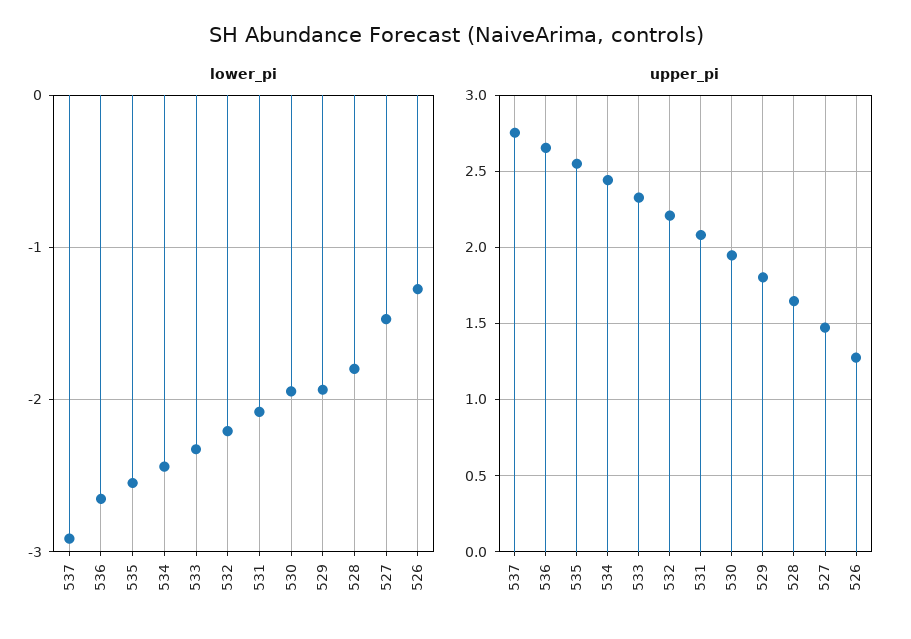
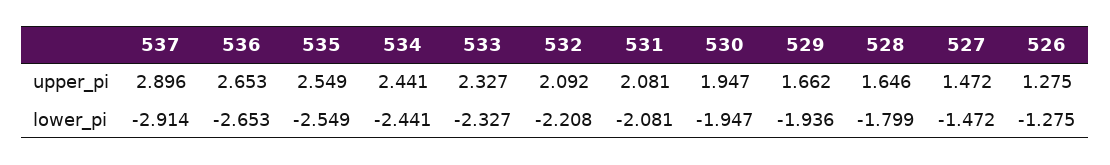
  {
    "lower_pi": {
      "537": -2.914,
      "536": -2.653,
      "535": -2.549,
      "534": -2.441,
      "533": -2.327,
      "532": -2.208,
      "531": -2.081,
      "530": -1.947,
      "529": -1.936,
      "528": -1.799,
      "527": -1.472,
      "526": -1.275
    },
    "upper_pi": {
-     "537": 2.75,
+     "537": 2.896,
      "536": 2.653,
      "535": 2.549,
      "534": 2.441,
      "533": 2.327,
-     "532": 2.2,
+     "532": 2.092,
      "531": 2.081,
      "530": 1.947,
-     "529": 1.8,
+     "529": 1.662,
      "528": 1.646,
      "527": 1.472,
      "526": 1.275
    }
  }

